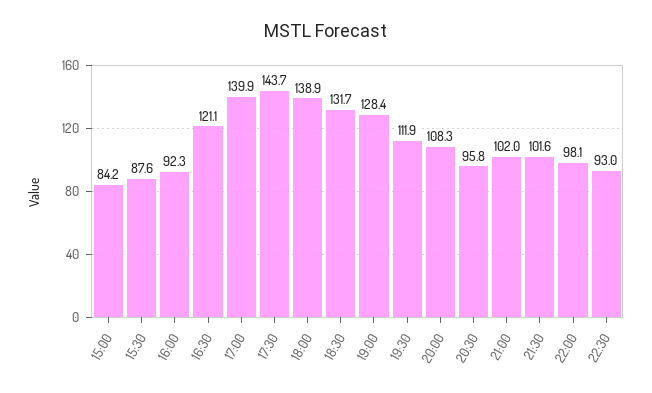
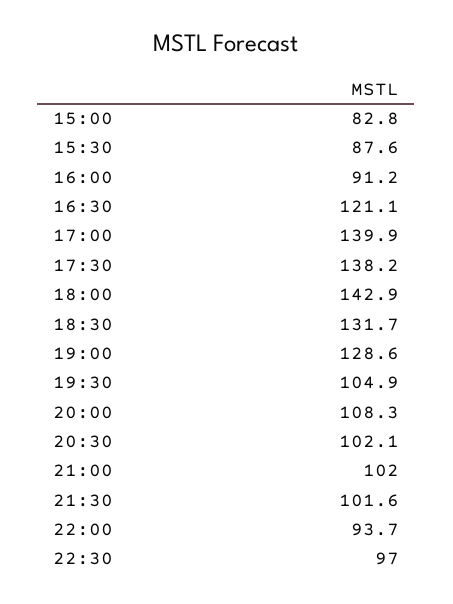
  {
-   "15:00": 84.2,
+   "15:00": 82.8,
    "15:30": 87.6,
-   "16:00": 92.3,
+   "16:00": 91.2,
    "16:30": 121.1,
    "17:00": 139.9,
-   "17:30": 143.7,
+   "17:30": 138.2,
-   "18:00": 138.9,
+   "18:00": 142.9,
    "18:30": 131.7,
-   "19:00": 128.4,
+   "19:00": 128.6,
-   "19:30": 111.9,
+   "19:30": 104.9,
    "20:00": 108.3,
-   "20:30": 95.8,
+   "20:30": 102.1,
    "21:00": 102,
    "21:30": 101.6,
-   "22:00": 98.1,
+   "22:00": 93.7,
-   "22:30": 93
+   "22:30": 97
  }

